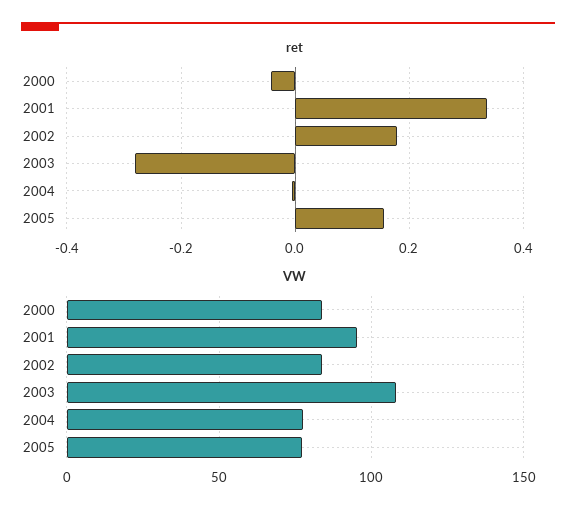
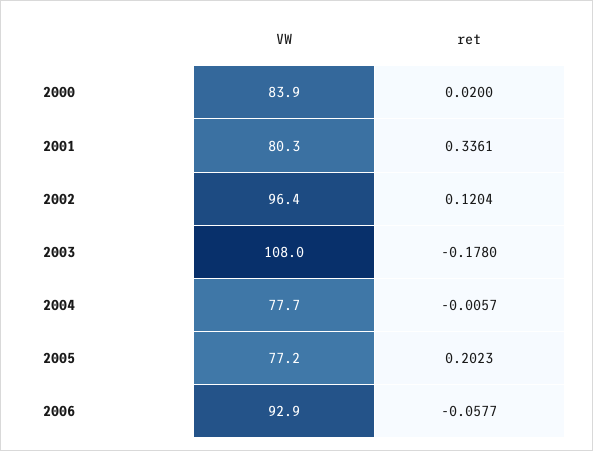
  {
    "ret": {
-     "2000": -0.04,
+     "2000": 0.02,
      "2001": 0.3361,
-     "2002": 0.18,
+     "2002": 0.1204,
-     "2003": -0.28,
+     "2003": -0.178,
      "2004": -0.0057,
-     "2005": 0.16
+     "2005": 0.2023,
+     "2006": -0.0577
    },
    "VW": {
      "2000": 83.9,
-     "2001": 95,
+     "2001": 80.3,
-     "2002": 85,
+     "2002": 96.4,
      "2003": 108,
      "2004": 77.7,
-     "2005": 77.2
+     "2005": 77.2,
+     "2006": 92.9
    }
  }

